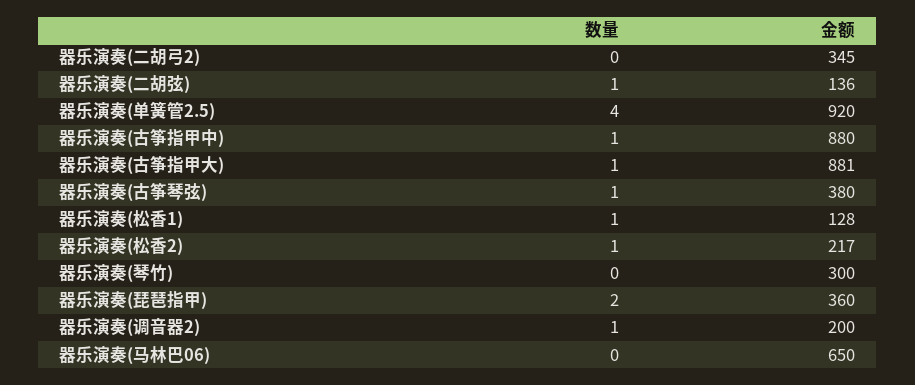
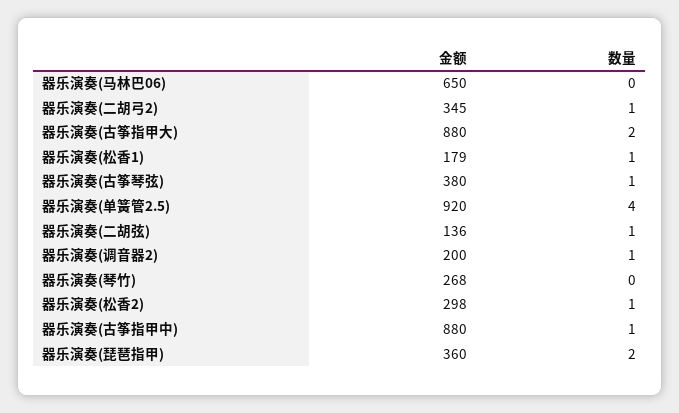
  {
    "数量": {
-     "器乐演奏(二胡弓2)": 0,
+     "器乐演奏(二胡弓2)": 1,
      "器乐演奏(二胡弦)": 1,
      "器乐演奏(单簧管2.5)": 4,
      "器乐演奏(古筝指甲中)": 1,
-     "器乐演奏(古筝指甲大)": 1,
+     "器乐演奏(古筝指甲大)": 2,
      "器乐演奏(古筝琴弦)": 1,
      "器乐演奏(松香1)": 1,
      "器乐演奏(松香2)": 1,
      "器乐演奏(琴竹)": 0,
      "器乐演奏(琵琶指甲)": 2,
      "器乐演奏(调音器2)": 1,
      "器乐演奏(马林巴06)": 0
    },
    "金额": {
      "器乐演奏(二胡弓2)": 345,
      "器乐演奏(二胡弦)": 136,
      "器乐演奏(单簧管2.5)": 920,
      "器乐演奏(古筝指甲中)": 880,
-     "器乐演奏(古筝指甲大)": 881,
+     "器乐演奏(古筝指甲大)": 880,
      "器乐演奏(古筝琴弦)": 380,
-     "器乐演奏(松香1)": 128,
+     "器乐演奏(松香1)": 179,
-     "器乐演奏(松香2)": 217,
+     "器乐演奏(松香2)": 298,
-     "器乐演奏(琴竹)": 300,
+     "器乐演奏(琴竹)": 268,
      "器乐演奏(琵琶指甲)": 360,
      "器乐演奏(调音器2)": 200,
      "器乐演奏(马林巴06)": 650
    }
  }

